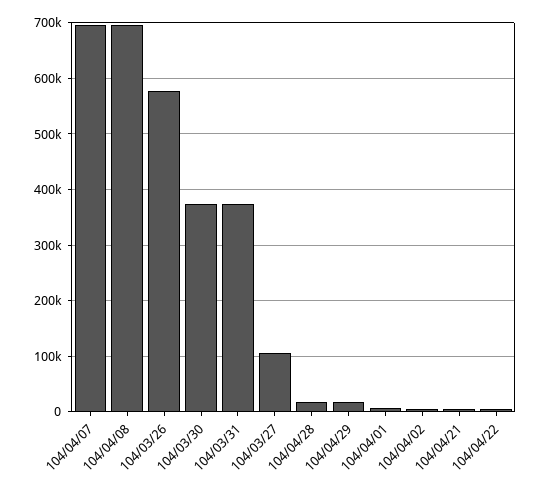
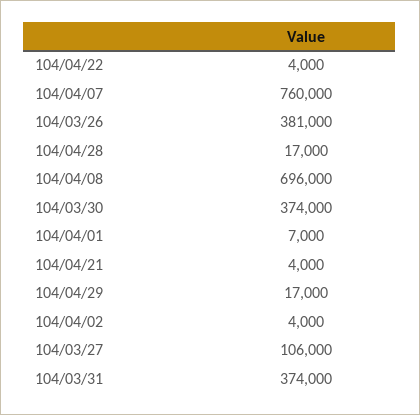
  {
-   "104/04/07": 700000,
+   "104/04/07": 760000,
    "104/04/08": 696000,
-   "104/03/26": 580000,
+   "104/03/26": 381000,
    "104/03/30": 374000,
    "104/03/31": 374000,
    "104/03/27": 106000,
    "104/04/28": 17000,
    "104/04/29": 17000,
    "104/04/01": 7000,
    "104/04/02": 4000,
    "104/04/21": 4000,
    "104/04/22": 4000
  }

